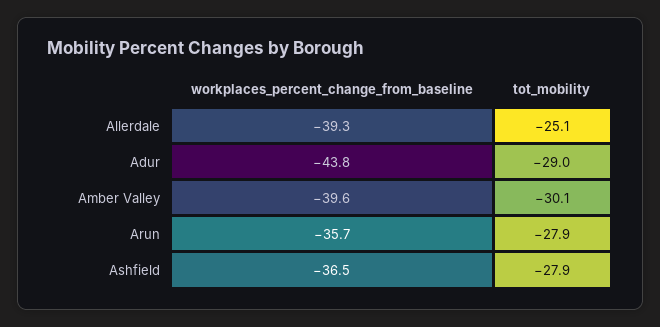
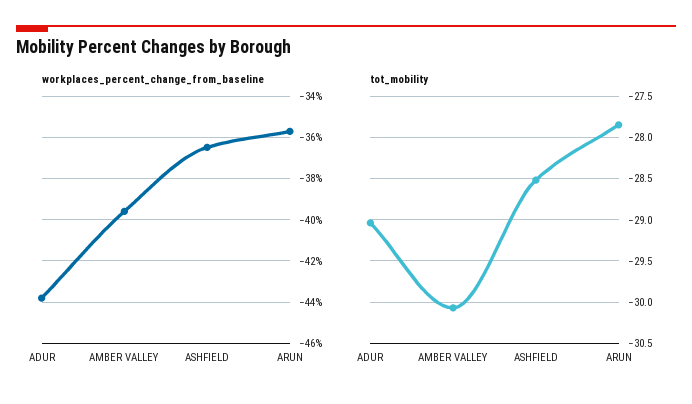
  {
    "workplaces_percent_change_from_baseline": {
-     "Allerdale": -39.3,
      "Adur": -43.8,
      "Amber Valley": -39.6,
      "Arun": -35.7,
      "Ashfield": -36.5
    },
    "tot_mobility": {
-     "Allerdale": -25.1,
      "Adur": -29,
      "Amber Valley": -30.1,
      "Arun": -27.9,
-     "Ashfield": -27.9
+     "Ashfield": -28.5
    }
  }

